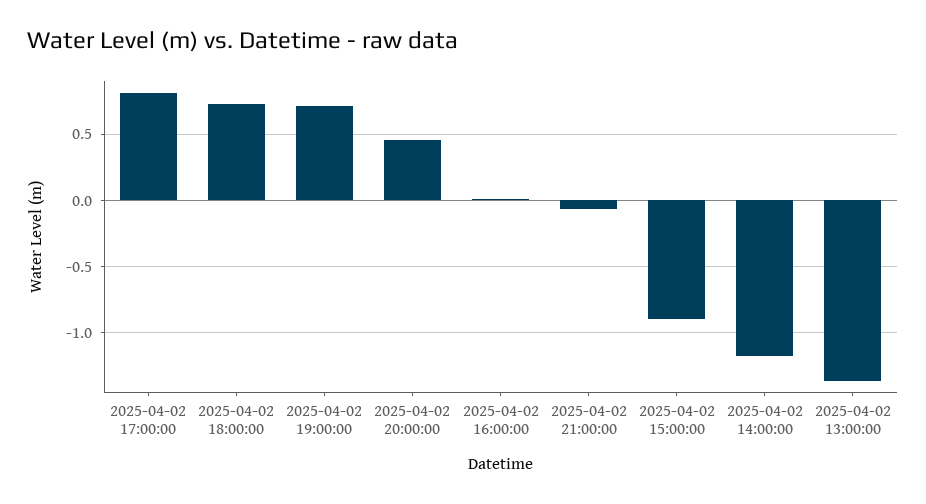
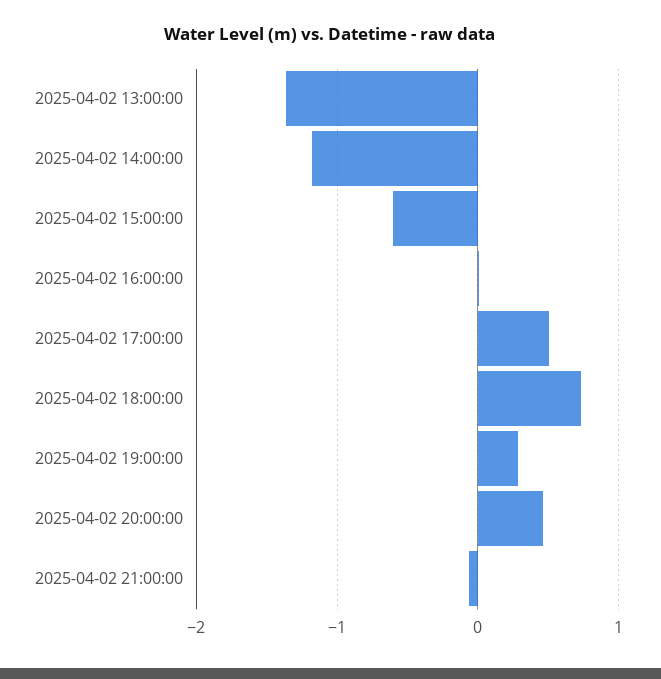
  {
-   "2025-04-02 17:00:00": 0.8,
+   "2025-04-02 17:00:00": 0.5,
    "2025-04-02 18:00:00": 0.75,
-   "2025-04-02 19:00:00": 0.7,
+   "2025-04-02 19:00:00": 0.3,
    "2025-04-02 20:00:00": 0.45,
    "2025-04-02 16:00:00": 0,
    "2025-04-02 21:00:00": -0.05,
-   "2025-04-02 15:00:00": -0.9,
+   "2025-04-02 15:00:00": -0.6,
    "2025-04-02 14:00:00": -1.2,
    "2025-04-02 13:00:00": -1.35
  }

